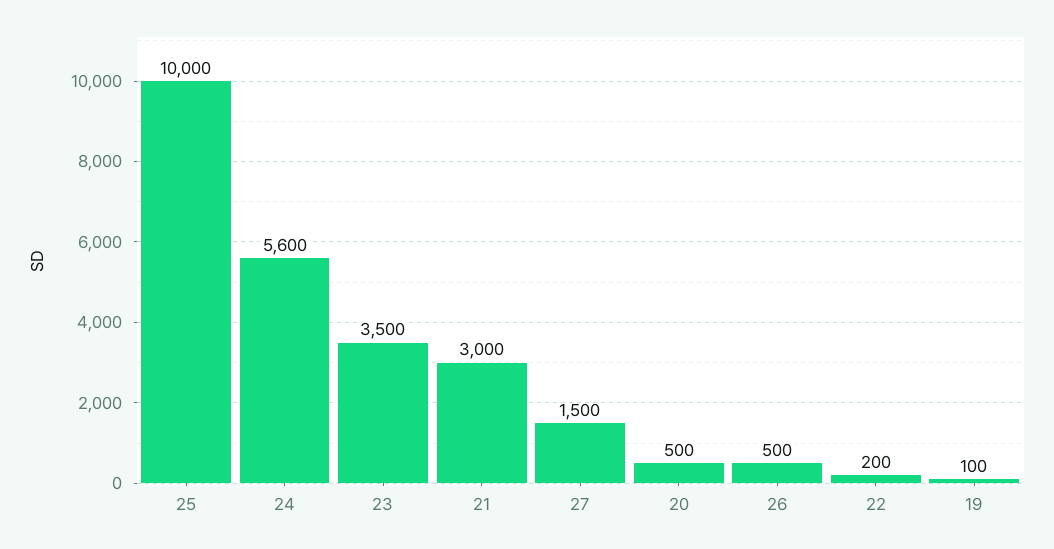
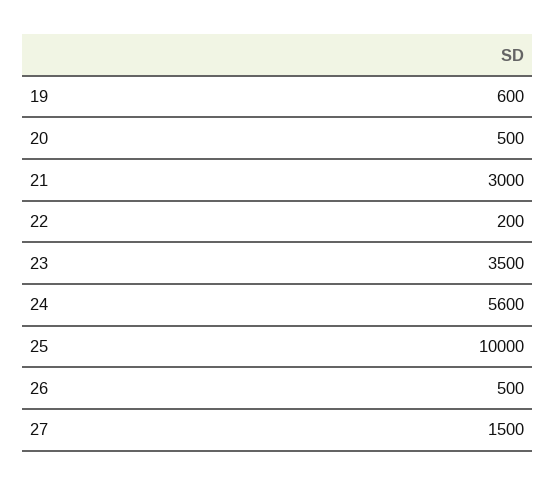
  {
    "25": 10000,
    "24": 5600,
    "23": 3500,
    "21": 3000,
    "27": 1500,
    "20": 500,
    "26": 500,
    "22": 200,
-   "19": 100
+   "19": 600
  }

